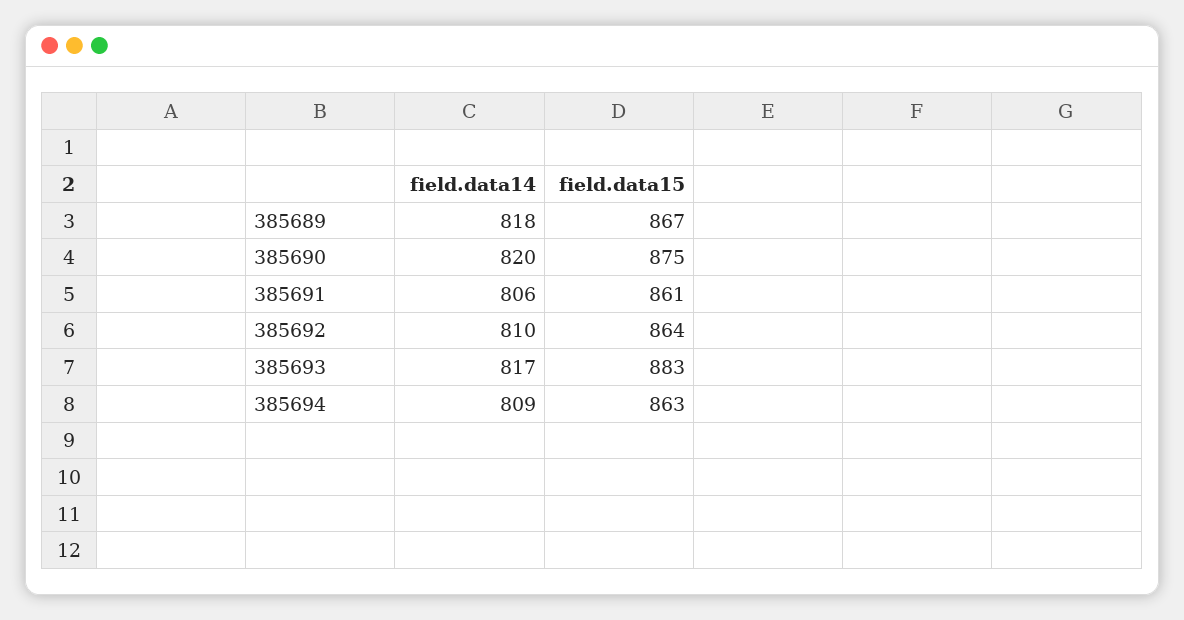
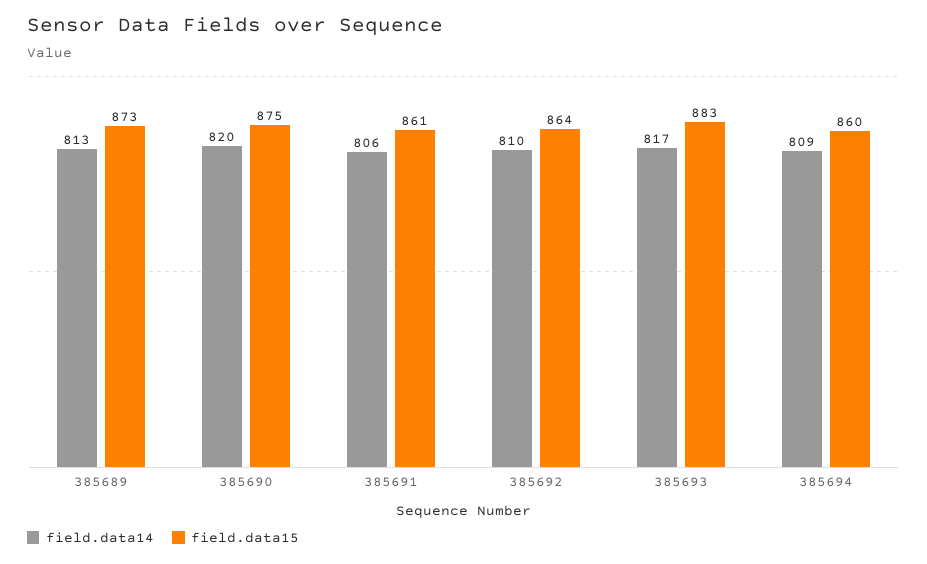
  {
    "field.data14": {
-     "385689": 818,
+     "385689": 813,
      "385690": 820,
      "385691": 806,
      "385692": 810,
      "385693": 817,
      "385694": 809
    },
    "field.data15": {
-     "385689": 867,
+     "385689": 873,
      "385690": 875,
      "385691": 861,
      "385692": 864,
      "385693": 883,
-     "385694": 863
+     "385694": 860
    }
  }

